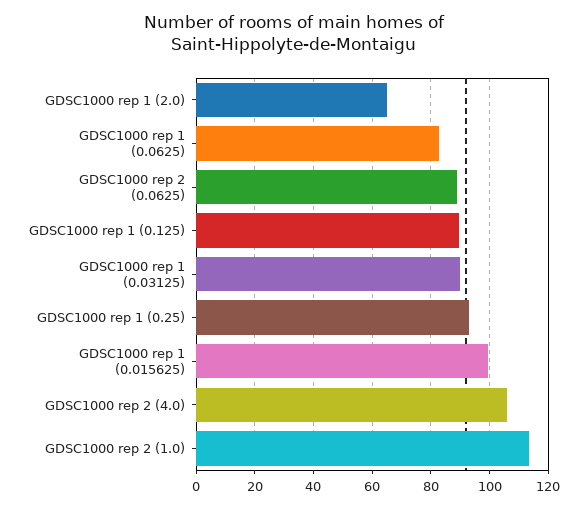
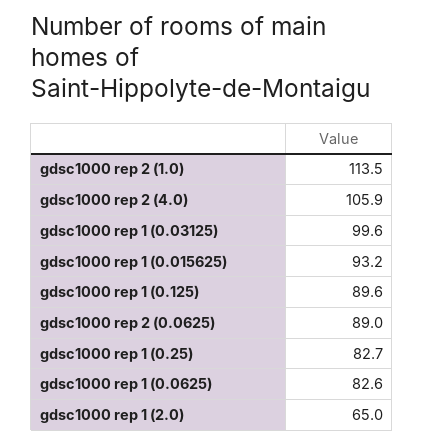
  {
    "GDSC1000 rep 1 (2.0)": 65,
    "GDSC1000 rep 1 (0.0625)": 82.6,
    "GDSC1000 rep 2 (0.0625)": 89,
    "GDSC1000 rep 1 (0.125)": 89.6,
-   "GDSC1000 rep 1 (0.03125)": 90,
+   "GDSC1000 rep 1 (0.03125)": 99.6,
-   "GDSC1000 rep 1 (0.25)": 92.5,
+   "GDSC1000 rep 1 (0.25)": 82.7,
-   "GDSC1000 rep 1 (0.015625)": 100,
+   "GDSC1000 rep 1 (0.015625)": 93.2,
    "GDSC1000 rep 2 (4.0)": 105.9,
    "GDSC1000 rep 2 (1.0)": 113.5
  }

